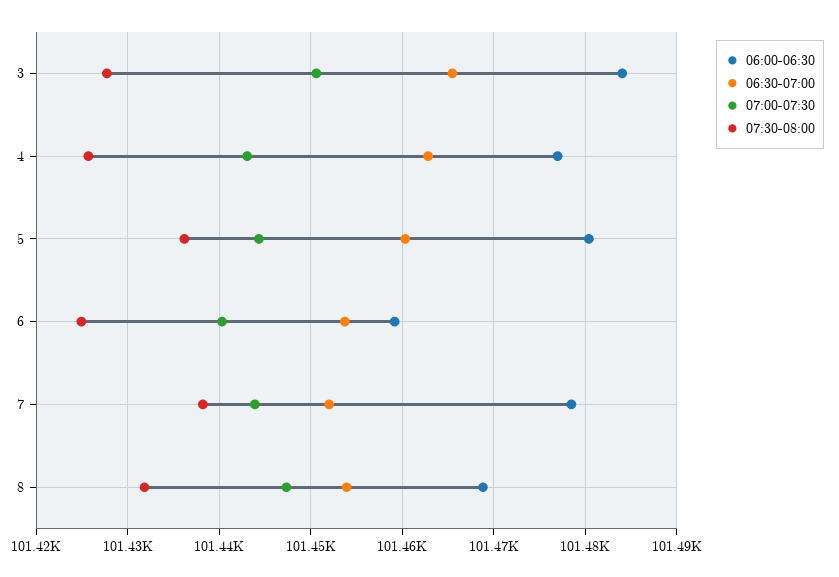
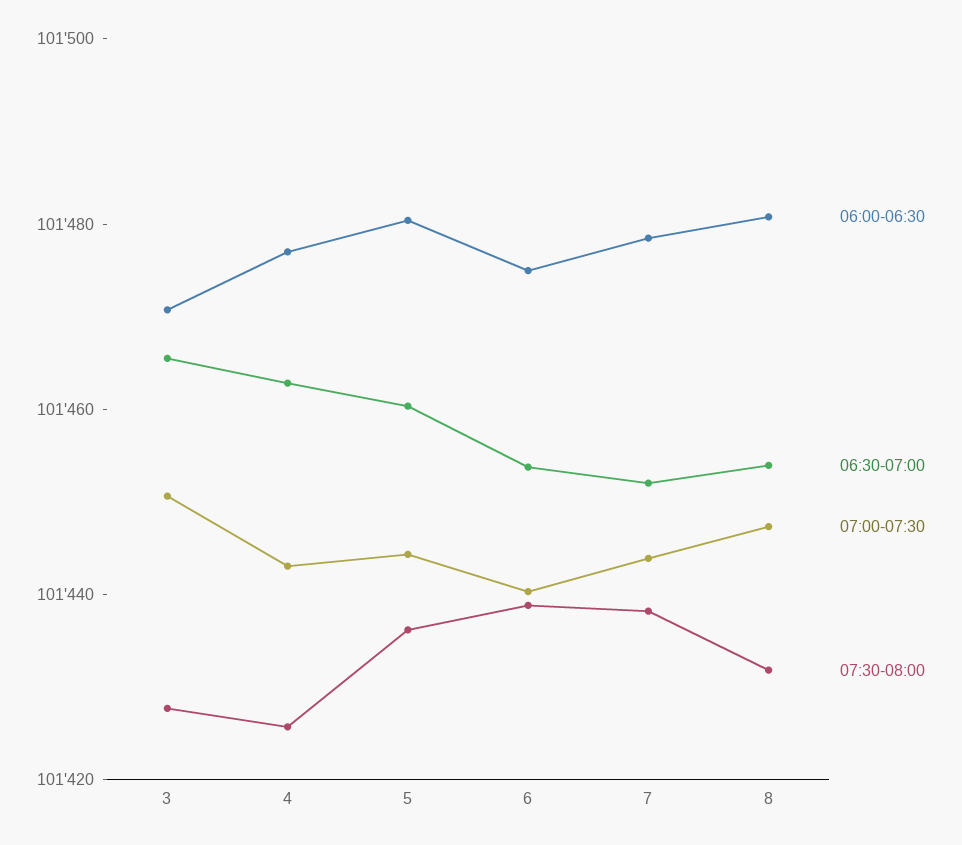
  {
    "06:00-06:30": {
-     "3": 101484,
+     "3": 101470,
      "4": 101477,
      "5": 101480,
-     "6": 101459,
+     "6": 101475,
      "7": 101479,
-     "8": 101469
+     "8": 101480
    },
    "06:30-07:00": {
      "3": 101466,
      "4": 101463,
      "5": 101460,
      "6": 101454,
      "7": 101452,
      "8": 101454
    },
    "07:00-07:30": {
      "3": 101451,
      "4": 101443,
      "5": 101444,
      "6": 101440,
      "7": 101444,
      "8": 101447
    },
    "07:30-08:00": {
      "3": 101428,
      "4": 101426,
      "5": 101436,
-     "6": 101425,
+     "6": 101440,
      "7": 101438,
      "8": 101432
    }
  }

